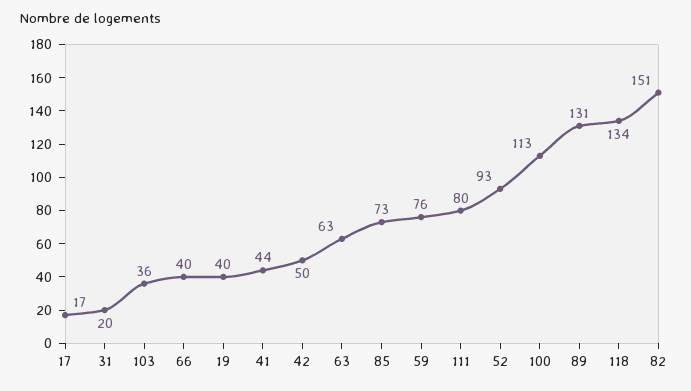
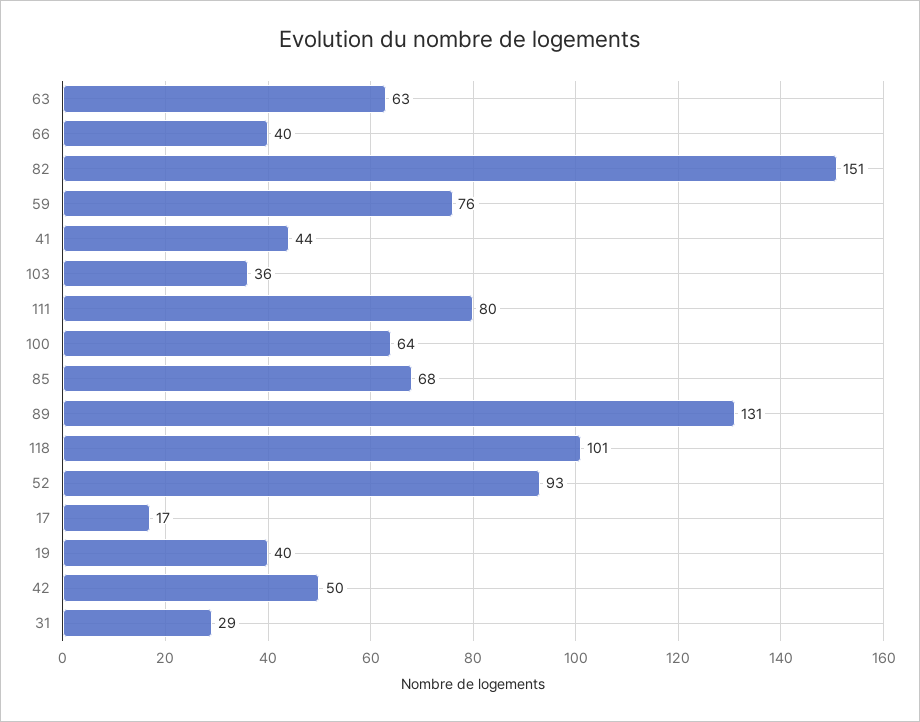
  {
    "17": 17,
-   "31": 20,
+   "31": 29,
    "103": 36,
    "66": 40,
    "19": 40,
    "41": 44,
    "42": 50,
    "63": 63,
-   "85": 73,
+   "85": 68,
    "59": 76,
    "111": 80,
    "52": 93,
-   "100": 113,
+   "100": 64,
    "89": 131,
-   "118": 134,
+   "118": 101,
    "82": 151
  }

